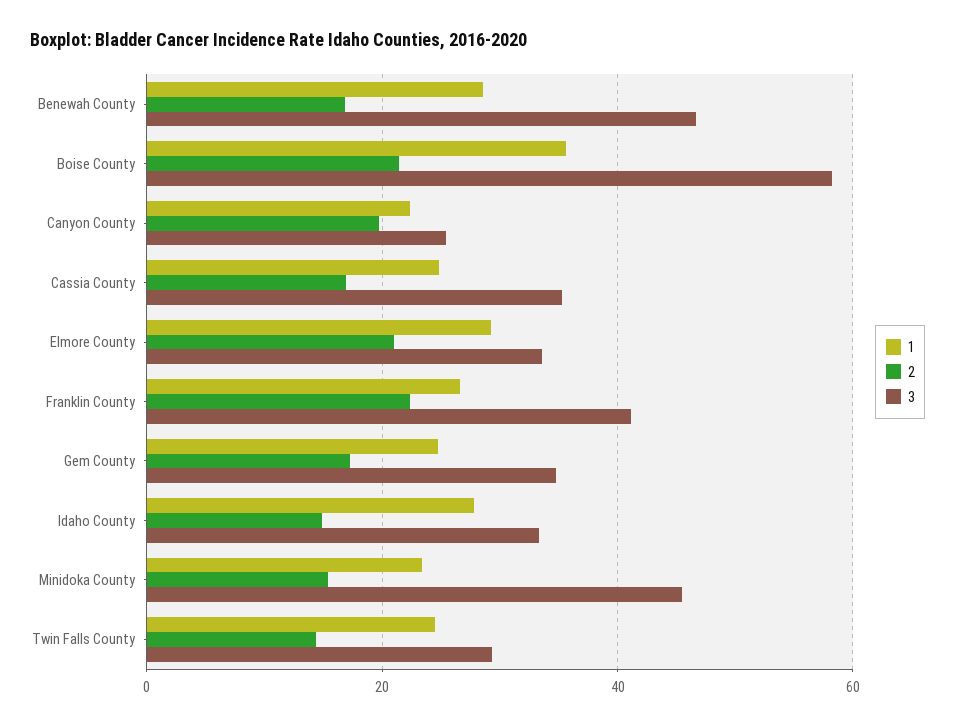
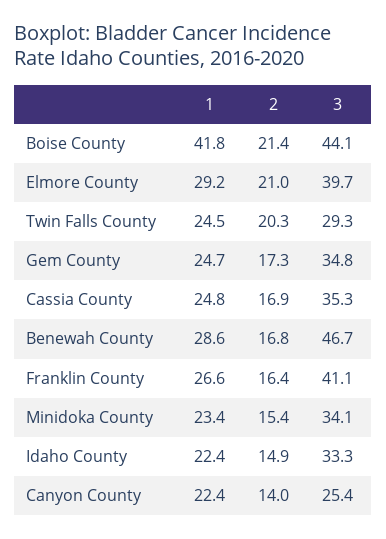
  {
    "1": {
      "Benewah County": 28.6,
-     "Boise County": 36,
+     "Boise County": 41.8,
      "Canyon County": 22.4,
      "Cassia County": 24.8,
      "Elmore County": 29.2,
      "Franklin County": 26.6,
      "Gem County": 24.7,
-     "Idaho County": 28,
+     "Idaho County": 22.4,
      "Minidoka County": 23.4,
      "Twin Falls County": 24.5
    },
    "2": {
      "Benewah County": 16.8,
      "Boise County": 21.4,
-     "Canyon County": 20,
+     "Canyon County": 14,
      "Cassia County": 16.9,
      "Elmore County": 21,
-     "Franklin County": 22,
+     "Franklin County": 16.4,
      "Gem County": 17.3,
      "Idaho County": 14.9,
      "Minidoka County": 15.4,
-     "Twin Falls County": 14
+     "Twin Falls County": 20.3
    },
    "3": {
      "Benewah County": 46.7,
-     "Boise County": 58,
+     "Boise County": 44.1,
      "Canyon County": 25.4,
      "Cassia County": 35.3,
-     "Elmore County": 34,
+     "Elmore County": 39.7,
      "Franklin County": 41.1,
      "Gem County": 34.8,
      "Idaho County": 33.3,
-     "Minidoka County": 46,
+     "Minidoka County": 34.1,
      "Twin Falls County": 29.3
    }
  }

